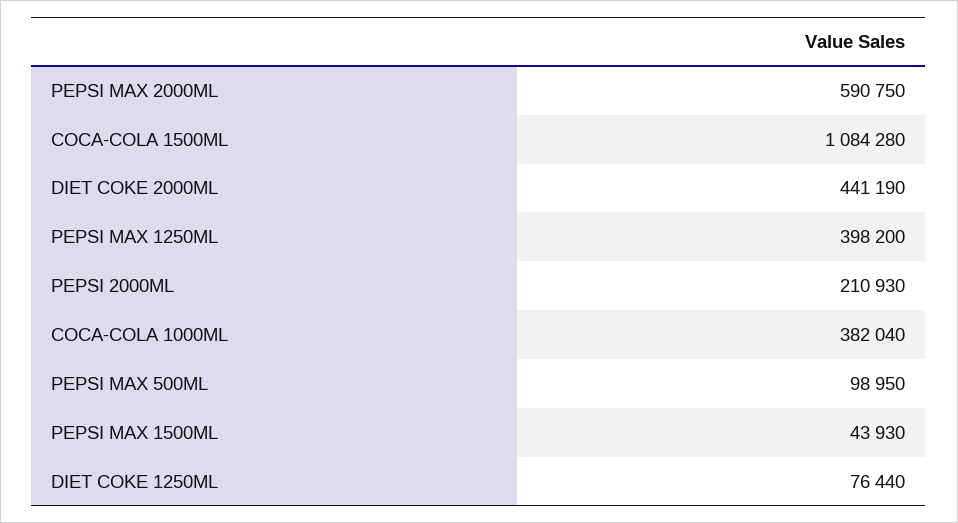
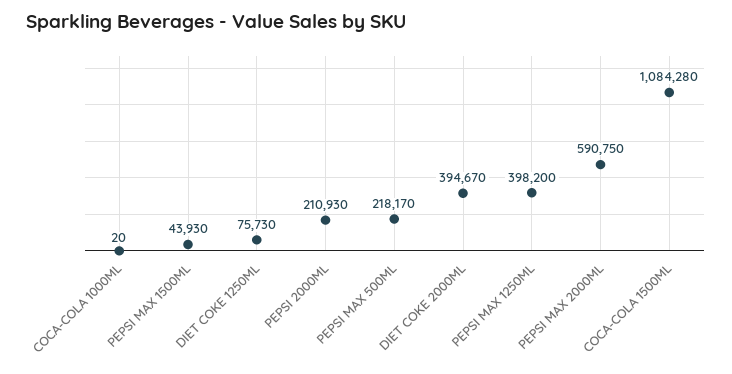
  {
    "PEPSI MAX 2000ML": 590750,
    "COCA-COLA 1500ML": 1084280,
-   "DIET COKE 2000ML": 441190,
+   "DIET COKE 2000ML": 394670,
    "PEPSI MAX 1250ML": 398200,
    "PEPSI 2000ML": 210930,
-   "COCA-COLA 1000ML": 382040,
+   "COCA-COLA 1000ML": 20,
-   "PEPSI MAX 500ML": 98950,
+   "PEPSI MAX 500ML": 218170,
    "PEPSI MAX 1500ML": 43930,
-   "DIET COKE 1250ML": 76440
+   "DIET COKE 1250ML": 75730
  }

